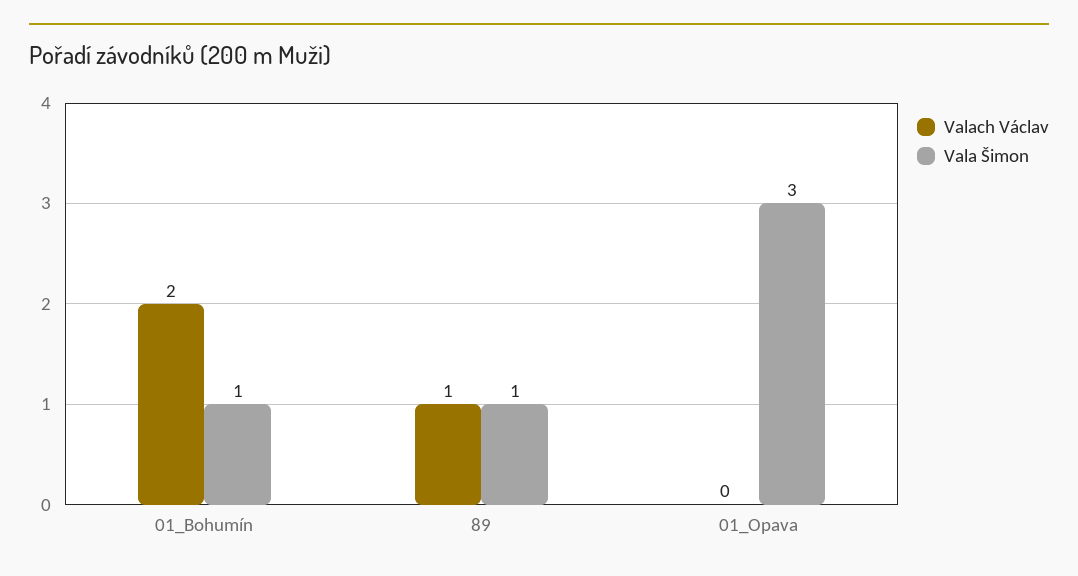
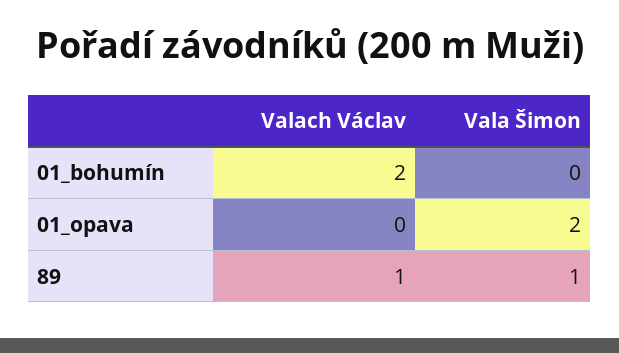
  {
    "Valach Václav": {
      "01_Bohumín": 2,
      "89": 1,
      "01_Opava": 0
    },
    "Vala Šimon": {
-     "01_Bohumín": 1,
+     "01_Bohumín": 0,
      "89": 1,
-     "01_Opava": 3
+     "01_Opava": 2
    }
  }

